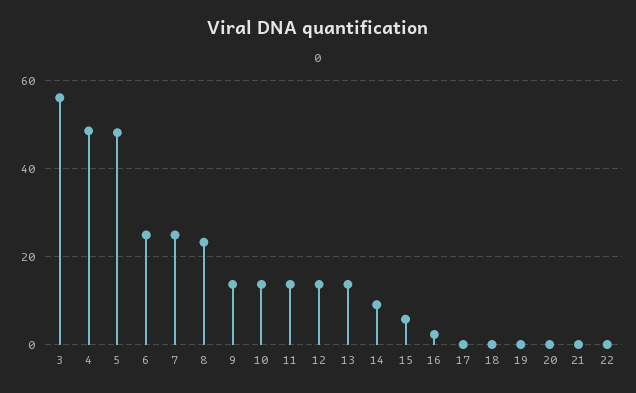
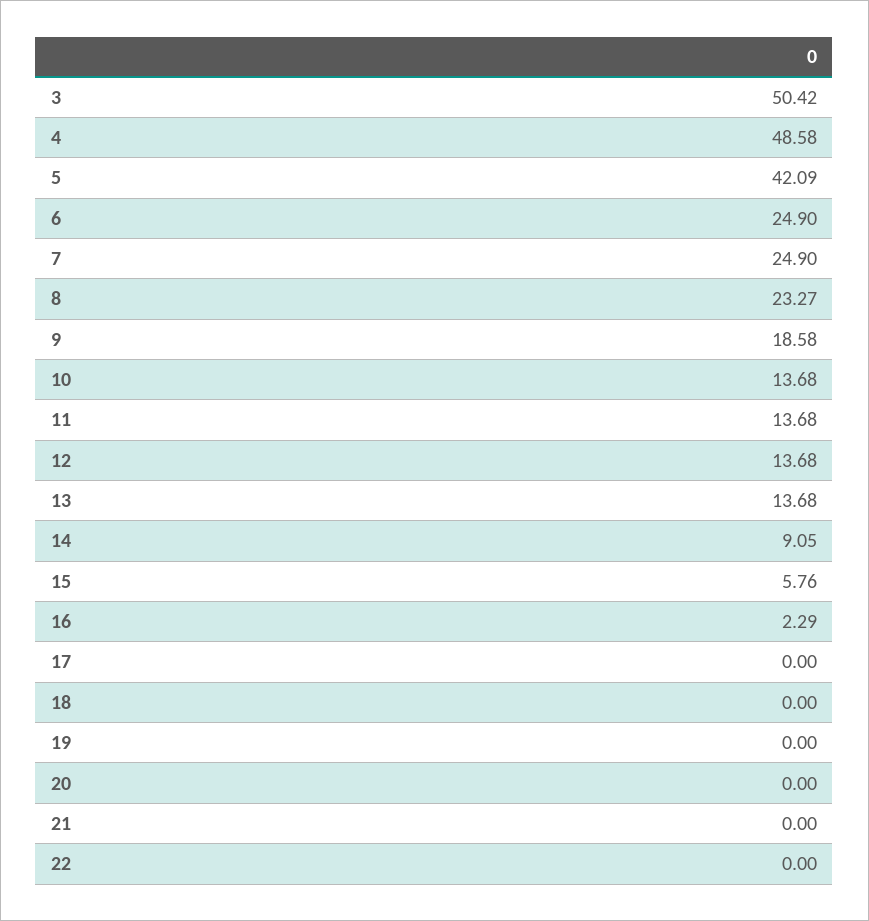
  {
-   "3": 56,
+   "3": 50.42,
    "4": 48.58,
-   "5": 48,
+   "5": 42.09,
    "6": 24.9,
    "7": 24.9,
    "8": 23.27,
-   "9": 14,
+   "9": 18.58,
    "10": 13.68,
    "11": 13.68,
    "12": 13.68,
    "13": 13.68,
    "14": 9.05,
    "15": 5.76,
    "16": 2.29,
    "17": 0,
    "18": 0,
    "19": 0,
    "20": 0,
    "21": 0,
    "22": 0
  }

